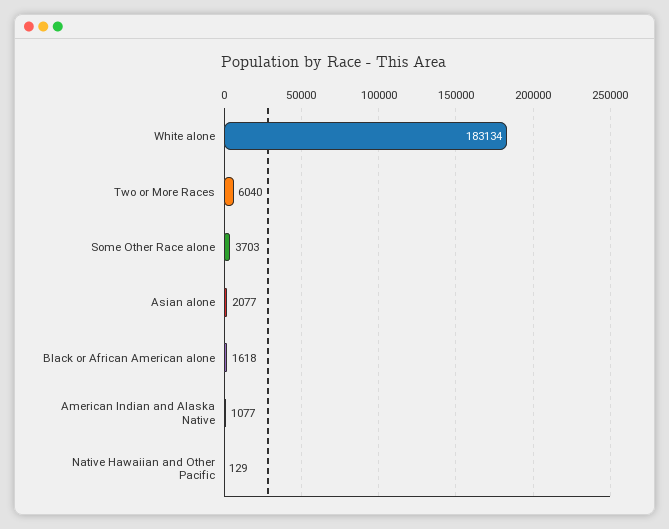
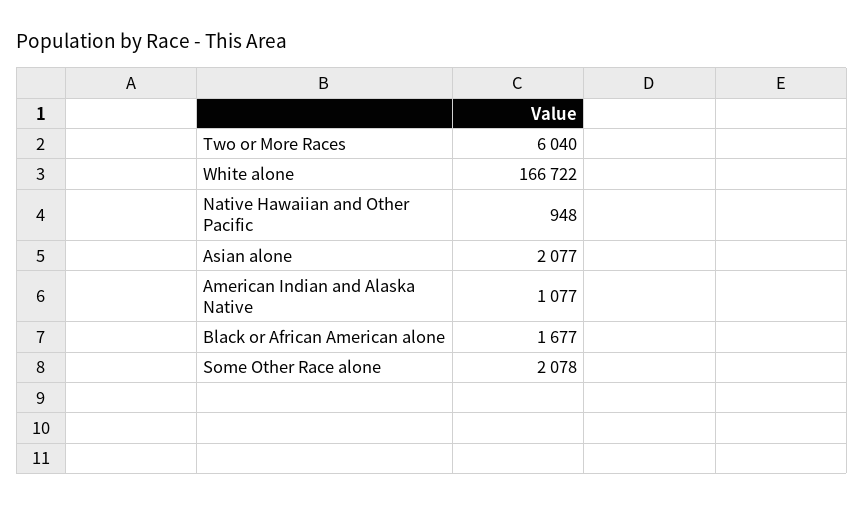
  {
-   "White alone": 183134,
+   "White alone": 166722,
    "Two or More Races": 6040,
-   "Some Other Race alone": 3703,
+   "Some Other Race alone": 2078,
    "Asian alone": 2077,
-   "Black or African American alone": 1618,
+   "Black or African American alone": 1677,
    "American Indian and Alaska Native": 1077,
-   "Native Hawaiian and Other Pacific": 129
+   "Native Hawaiian and Other Pacific": 948
  }

